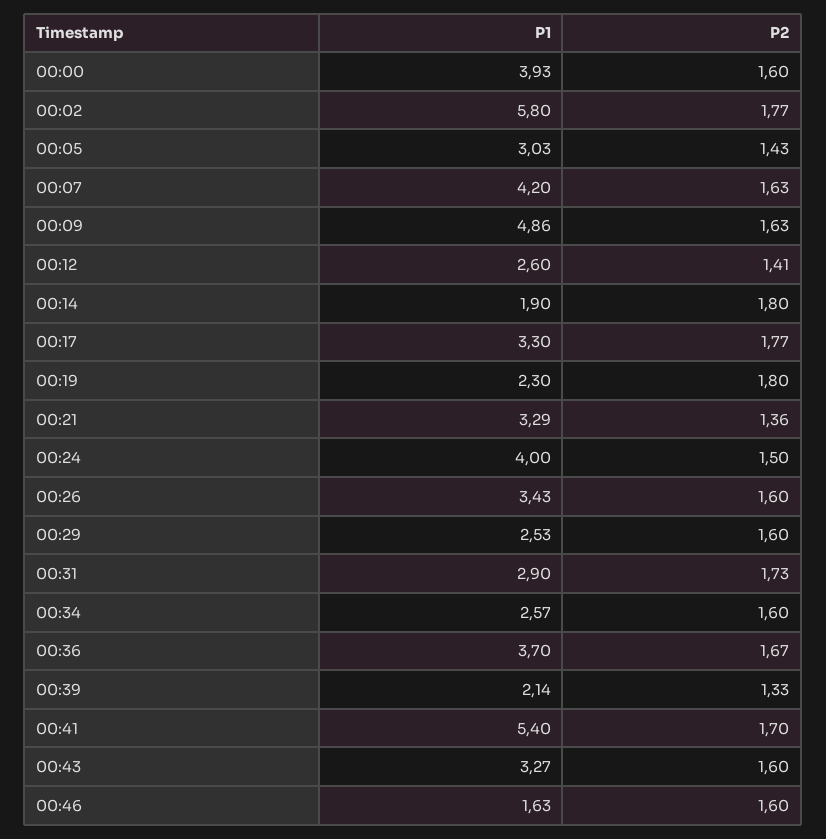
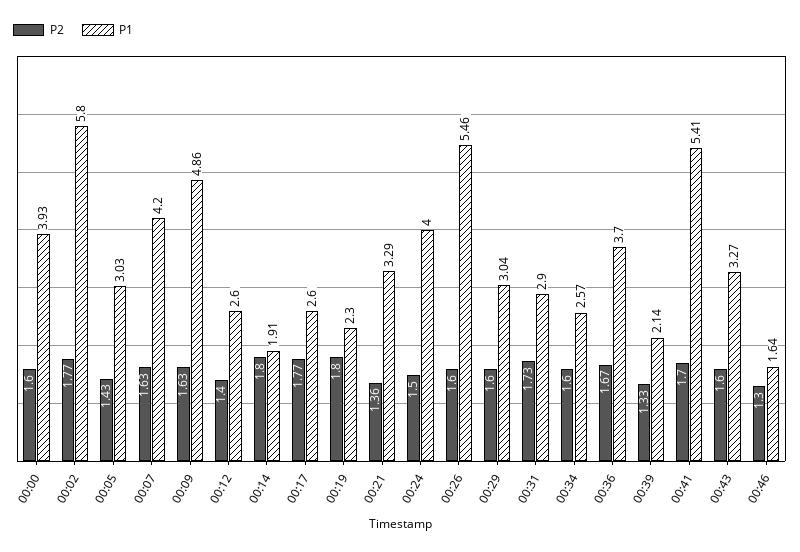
  {
    "P1": {
      "00:00": 3.93,
      "00:02": 5.8,
      "00:05": 3.03,
      "00:07": 4.2,
      "00:09": 4.86,
      "00:12": 2.6,
-     "00:14": 1.9,
+     "00:14": 1.91,
-     "00:17": 3.3,
+     "00:17": 2.6,
      "00:19": 2.3,
      "00:21": 3.29,
      "00:24": 4,
-     "00:26": 3.43,
+     "00:26": 5.46,
-     "00:29": 2.53,
+     "00:29": 3.04,
      "00:31": 2.9,
      "00:34": 2.57,
      "00:36": 3.7,
      "00:39": 2.14,
-     "00:41": 5.4,
+     "00:41": 5.41,
      "00:43": 3.27,
-     "00:46": 1.63
+     "00:46": 1.64
    },
    "P2": {
      "00:00": 1.6,
      "00:02": 1.77,
      "00:05": 1.43,
      "00:07": 1.63,
      "00:09": 1.63,
-     "00:12": 1.41,
+     "00:12": 1.4,
      "00:14": 1.8,
      "00:17": 1.77,
      "00:19": 1.8,
      "00:21": 1.36,
      "00:24": 1.5,
      "00:26": 1.6,
      "00:29": 1.6,
      "00:31": 1.73,
      "00:34": 1.6,
      "00:36": 1.67,
      "00:39": 1.33,
      "00:41": 1.7,
      "00:43": 1.6,
-     "00:46": 1.6
+     "00:46": 1.3
    }
  }

